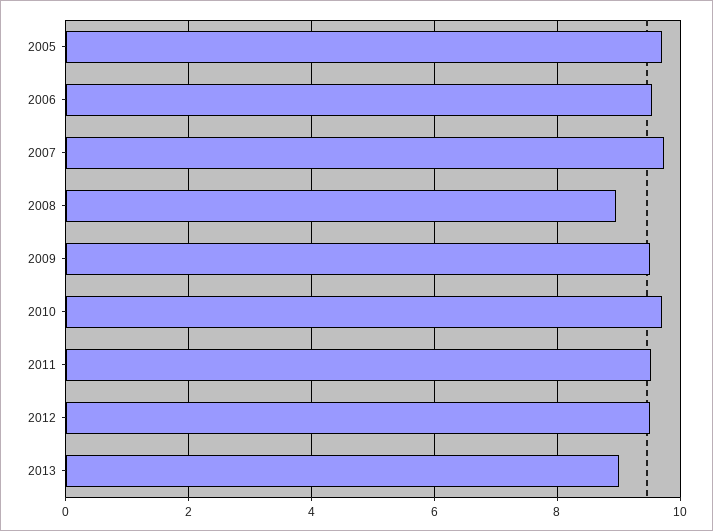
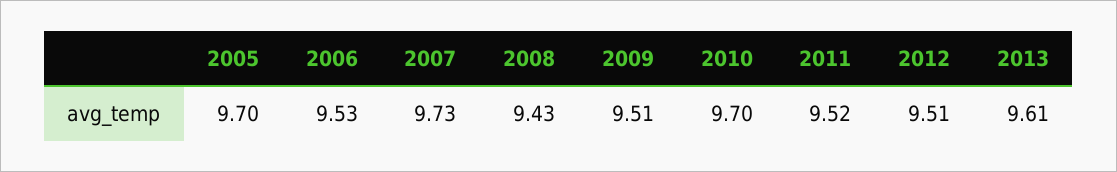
  {
    "2005": 9.7,
    "2006": 9.53,
    "2007": 9.73,
-   "2008": 9,
+   "2008": 9.43,
    "2009": 9.51,
    "2010": 9.7,
    "2011": 9.52,
    "2012": 9.51,
-   "2013": 9
+   "2013": 9.61
  }

